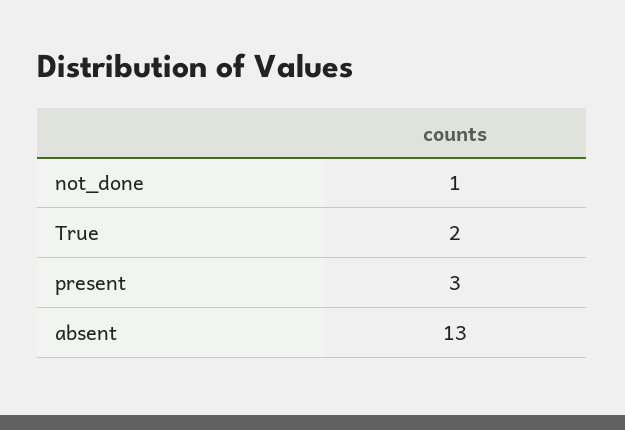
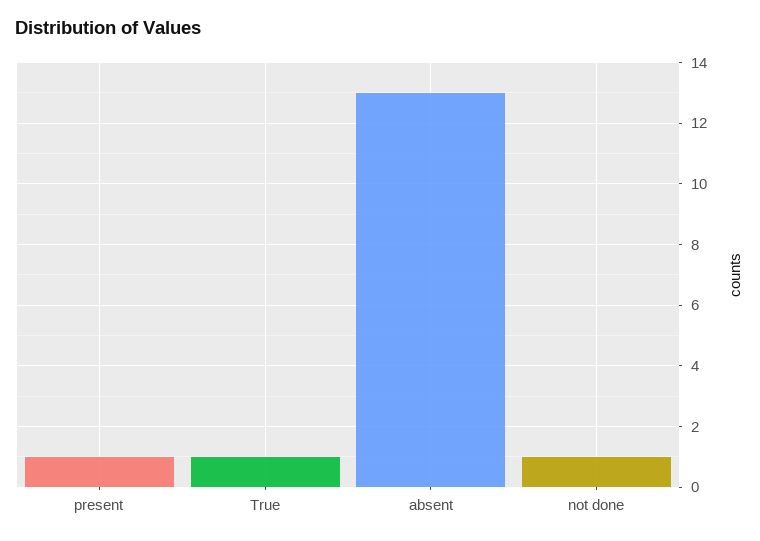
  {
    "not_done": 1,
-   "True": 2,
+   "True": 1,
-   "present": 3,
+   "present": 1,
    "absent": 13
  }

